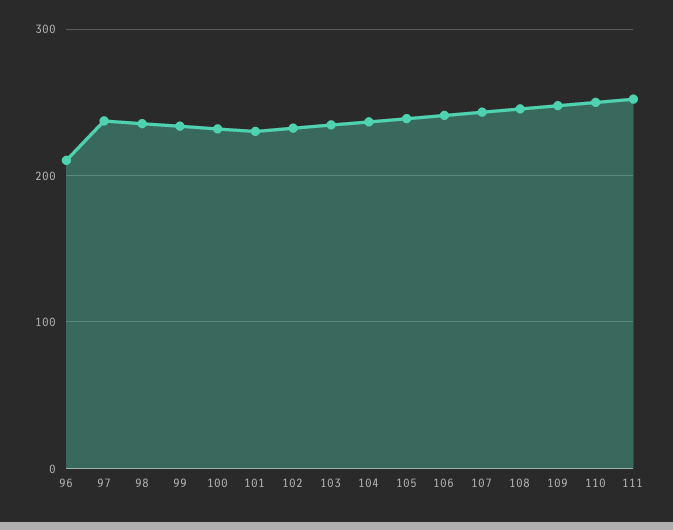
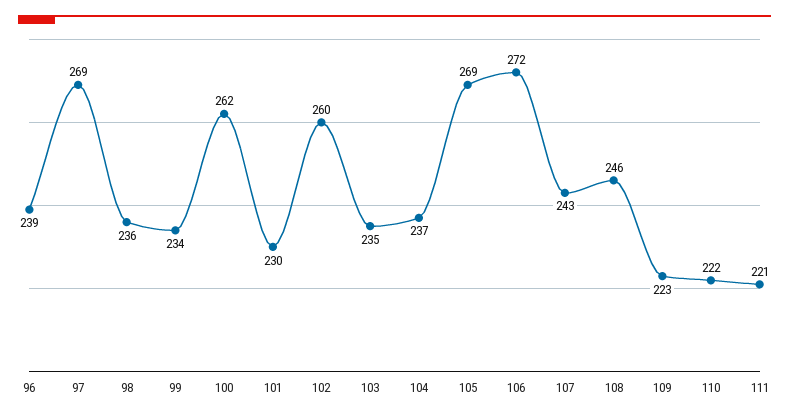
  {
-   "96": 210,
+   "96": 239,
-   "97": 240,
+   "97": 269,
    "98": 236,
    "99": 234,
-   "100": 230,
+   "100": 262,
    "101": 230,
-   "102": 230,
+   "102": 260,
    "103": 235,
    "104": 237,
-   "105": 240,
+   "105": 269,
-   "106": 240,
+   "106": 272,
    "107": 243,
    "108": 246,
-   "109": 250,
+   "109": 223,
-   "110": 250,
+   "110": 222,
-   "111": 250
+   "111": 221
  }

